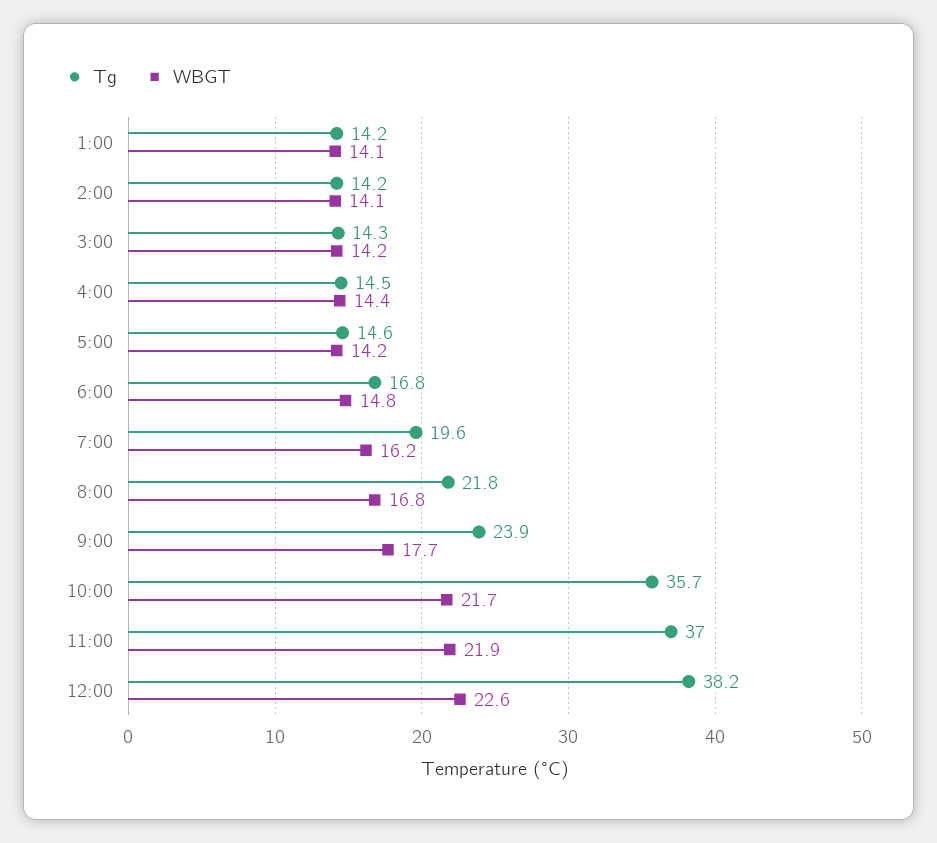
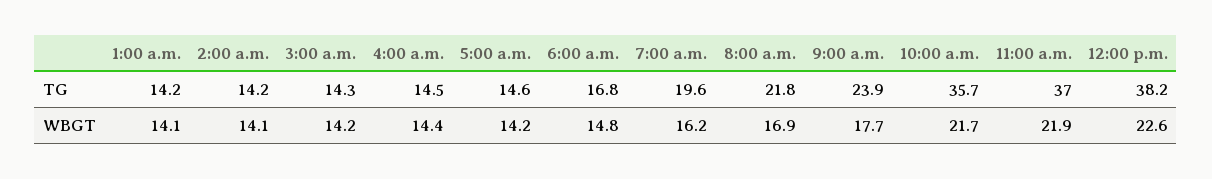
  {
    "Tg": {
      "1:00": 14.2,
      "2:00": 14.2,
      "3:00": 14.3,
      "4:00": 14.5,
      "5:00": 14.6,
      "6:00": 16.8,
      "7:00": 19.6,
      "8:00": 21.8,
      "9:00": 23.9,
      "10:00": 35.7,
      "11:00": 37,
      "12:00": 38.2
    },
    "WBGT": {
      "1:00": 14.1,
      "2:00": 14.1,
      "3:00": 14.2,
      "4:00": 14.4,
      "5:00": 14.2,
      "6:00": 14.8,
      "7:00": 16.2,
-     "8:00": 16.8,
+     "8:00": 16.9,
      "9:00": 17.7,
      "10:00": 21.7,
      "11:00": 21.9,
      "12:00": 22.6
    }
  }

